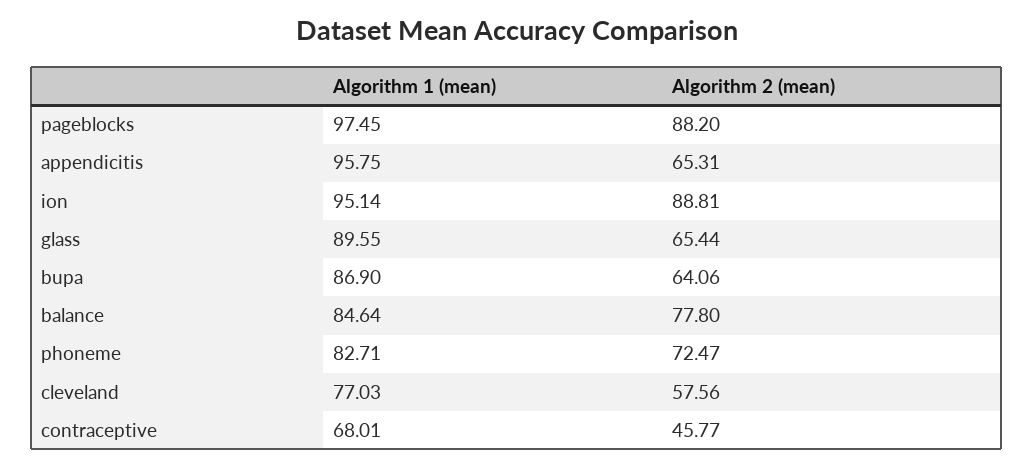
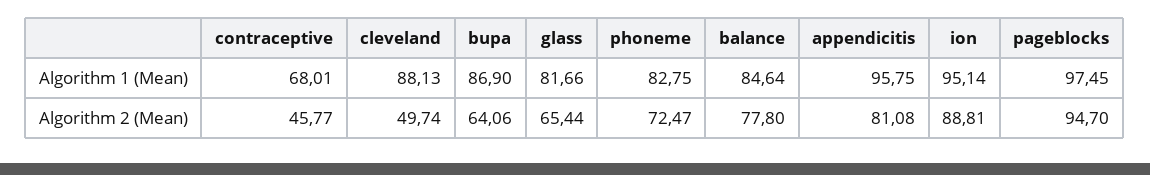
  {
    "Algorithm 1 (mean)": {
      "pageblocks": 97.45,
      "appendicitis": 95.75,
      "ion": 95.14,
-     "glass": 89.55,
+     "glass": 81.66,
      "bupa": 86.9,
      "balance": 84.64,
-     "phoneme": 82.71,
+     "phoneme": 82.75,
-     "cleveland": 77.03,
+     "cleveland": 88.13,
      "contraceptive": 68.01
    },
    "Algorithm 2 (mean)": {
-     "pageblocks": 88.2,
+     "pageblocks": 94.7,
-     "appendicitis": 65.31,
+     "appendicitis": 81.08,
      "ion": 88.81,
      "glass": 65.44,
      "bupa": 64.06,
      "balance": 77.8,
      "phoneme": 72.47,
-     "cleveland": 57.56,
+     "cleveland": 49.74,
      "contraceptive": 45.77
    }
  }

